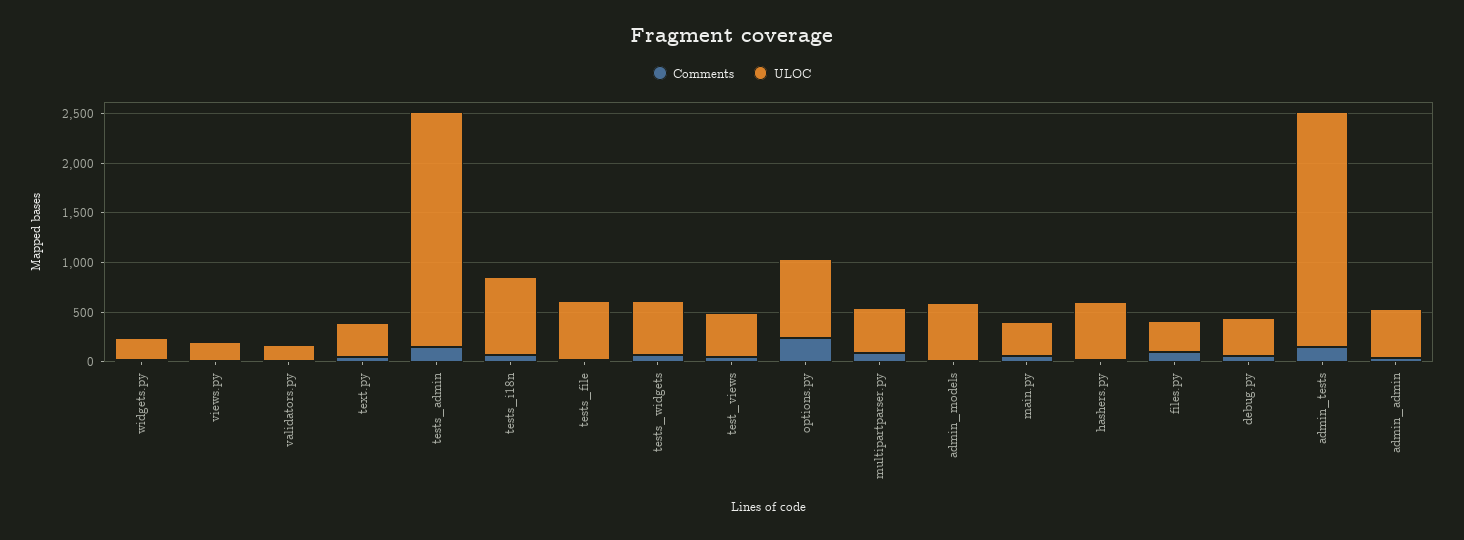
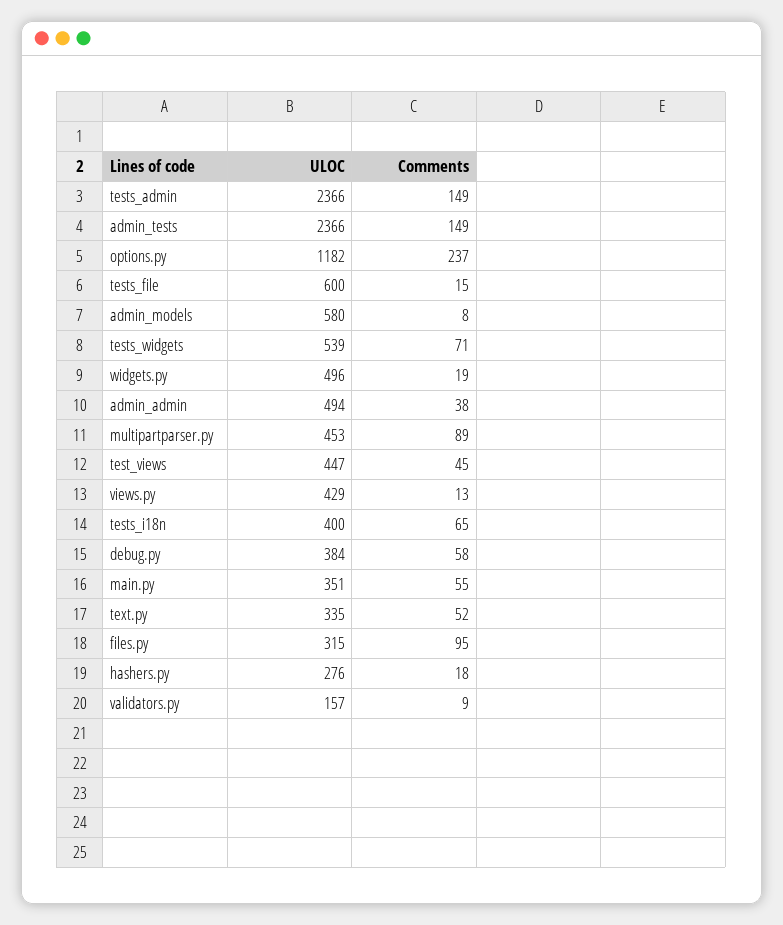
  {
    "Comments": {
      "widgets.py": 19,
      "views.py": 13,
      "validators.py": 9,
      "text.py": 52,
      "tests_admin": 149,
      "tests_i18n": 65,
      "tests_file": 15,
      "tests_widgets": 71,
      "test_views": 45,
      "options.py": 237,
      "multipartparser.py": 89,
      "admin_models": 8,
      "main.py": 55,
      "hashers.py": 18,
      "files.py": 95,
      "debug.py": 58,
      "admin_tests": 149,
      "admin_admin": 38
    },
    "ULOC": {
-     "widgets.py": 200,
+     "widgets.py": 496,
-     "views.py": 200,
+     "views.py": 429,
      "validators.py": 157,
      "text.py": 335,
      "tests_admin": 2366,
-     "tests_i18n": 800,
+     "tests_i18n": 400,
      "tests_file": 600,
      "tests_widgets": 539,
      "test_views": 447,
-     "options.py": 800,
+     "options.py": 1182,
      "multipartparser.py": 453,
      "admin_models": 580,
      "main.py": 351,
-     "hashers.py": 600,
+     "hashers.py": 276,
      "files.py": 315,
      "debug.py": 384,
      "admin_tests": 2366,
      "admin_admin": 494
    }
  }

